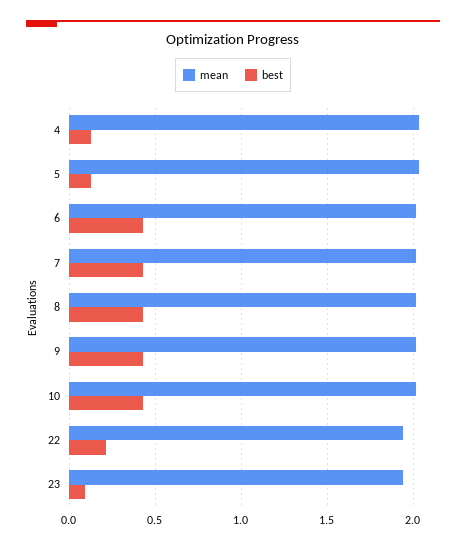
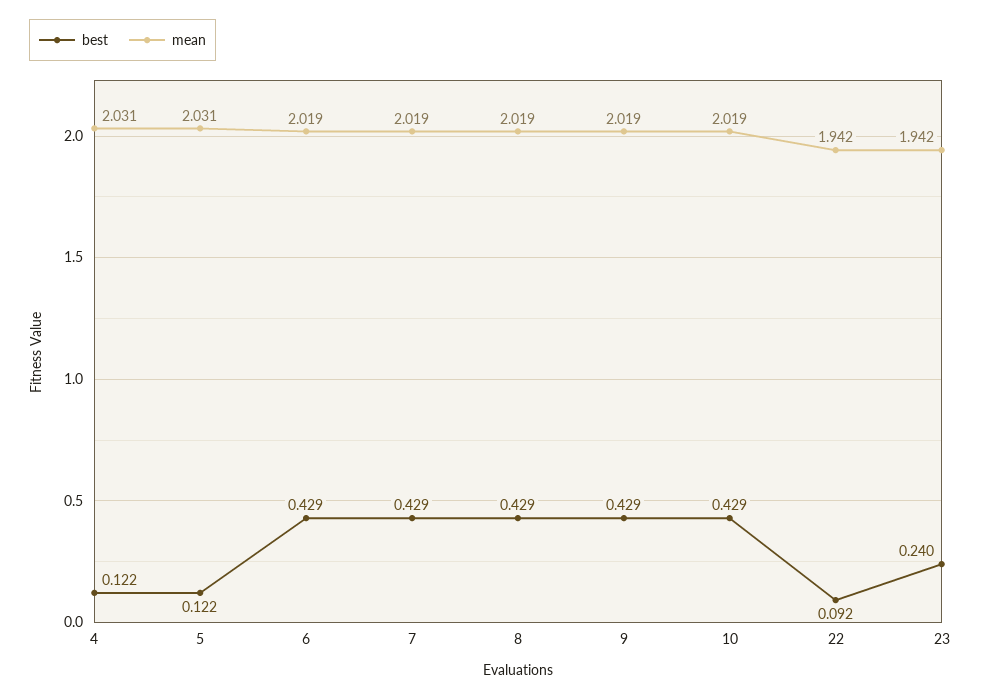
  {
    "mean": {
      "4": 2.031,
      "5": 2.031,
      "6": 2.019,
      "7": 2.019,
      "8": 2.019,
      "9": 2.019,
      "10": 2.019,
      "22": 1.942,
      "23": 1.942
    },
    "best": {
      "4": 0.122,
      "5": 0.122,
      "6": 0.429,
      "7": 0.429,
      "8": 0.429,
      "9": 0.429,
      "10": 0.429,
-     "22": 0.2,
+     "22": 0.092,
-     "23": 0.1
+     "23": 0.24
    }
  }

